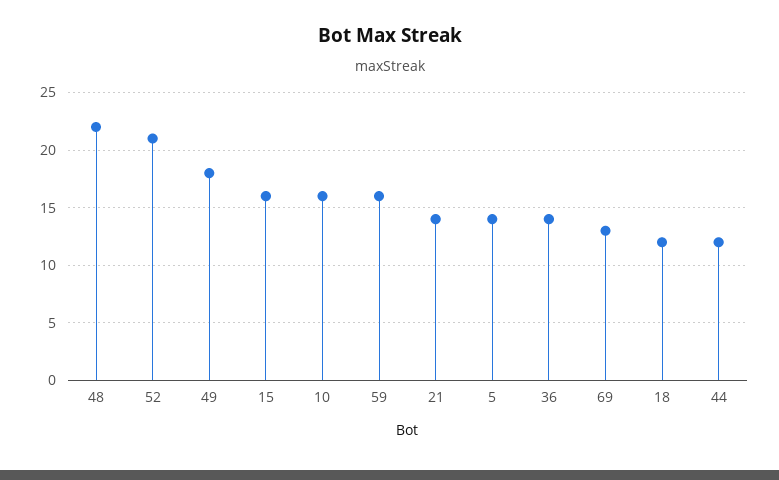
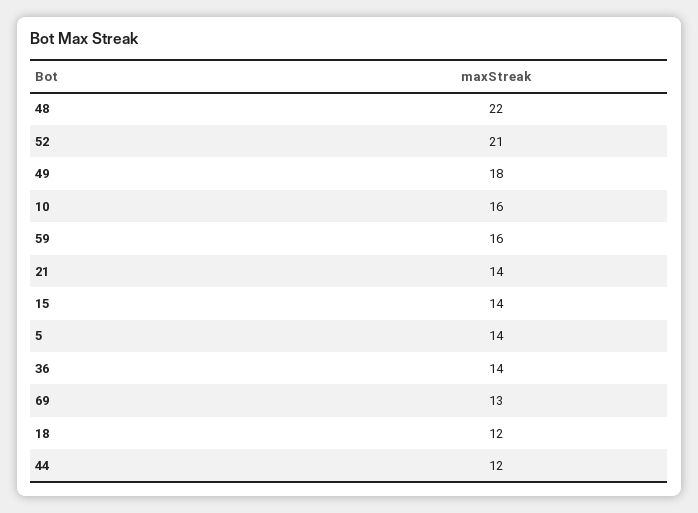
  {
    "48": 22,
    "52": 21,
    "49": 18,
-   "15": 16,
+   "15": 14,
    "10": 16,
    "59": 16,
    "21": 14,
    "5": 14,
    "36": 14,
    "69": 13,
    "18": 12,
    "44": 12
  }

